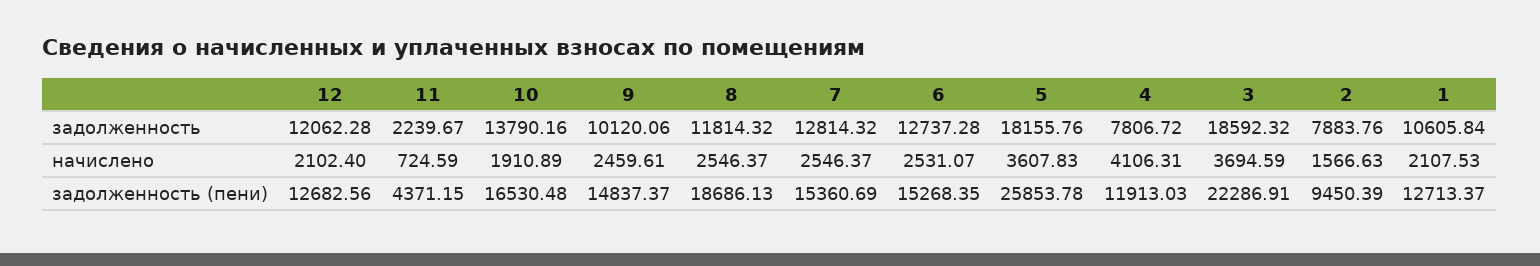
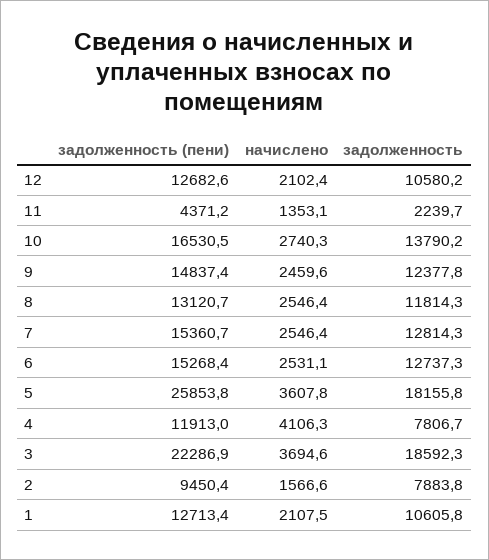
  {
    "12": {
-     "задолженность": 12062.28,
+     "задолженность": 10580.2,
      "начислено": 2102.4,
      "задолженность (пени)": 12682.56
    },
    "11": {
      "задолженность": 2239.67,
-     "начислено": 724.59,
+     "начислено": 1353.1,
      "задолженность (пени)": 4371.15
    },
    "10": {
      "задолженность": 13790.16,
-     "начислено": 1910.89,
+     "начислено": 2740.3,
      "задолженность (пени)": 16530.48
    },
    "9": {
-     "задолженность": 10120.06,
+     "задолженность": 12377.8,
      "начислено": 2459.61,
      "задолженность (пени)": 14837.37
    },
    "8": {
      "задолженность": 11814.32,
      "начислено": 2546.37,
-     "задолженность (пени)": 18686.13
+     "задолженность (пени)": 13120.7
    },
    "7": {
      "задолженность": 12814.32,
      "начислено": 2546.37,
      "задолженность (пени)": 15360.69
    },
    "6": {
      "задолженность": 12737.28,
      "начислено": 2531.07,
      "задолженность (пени)": 15268.35
    },
    "5": {
      "задолженность": 18155.76,
      "начислено": 3607.83,
      "задолженность (пени)": 25853.78
    },
    "4": {
      "задолженность": 7806.72,
      "начислено": 4106.31,
      "задолженность (пени)": 11913.03
    },
    "3": {
      "задолженность": 18592.32,
      "начислено": 3694.59,
      "задолженность (пени)": 22286.91
    },
    "2": {
      "задолженность": 7883.76,
      "начислено": 1566.63,
      "задолженность (пени)": 9450.39
    },
    "1": {
      "задолженность": 10605.84,
      "начислено": 2107.53,
      "задолженность (пени)": 12713.37
    }
  }

